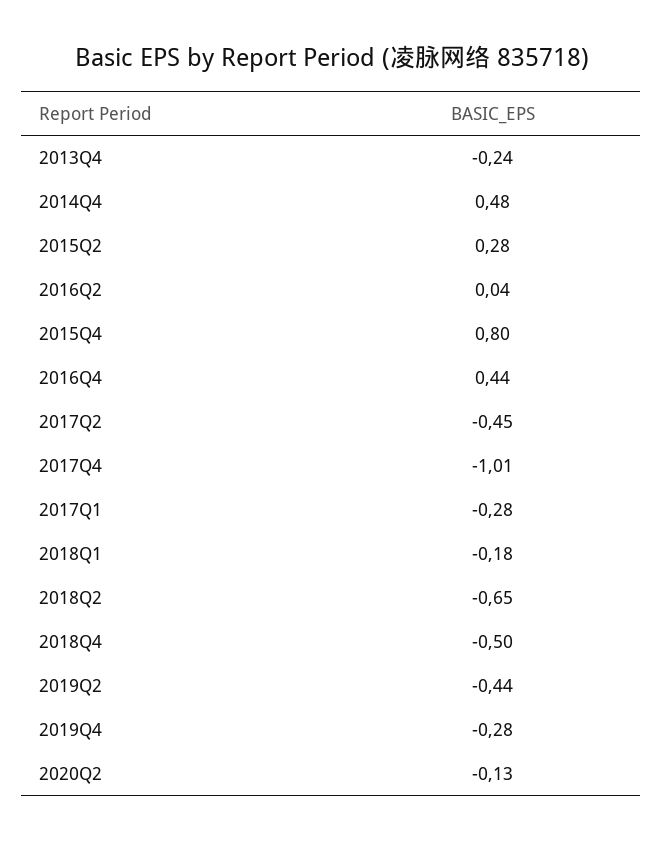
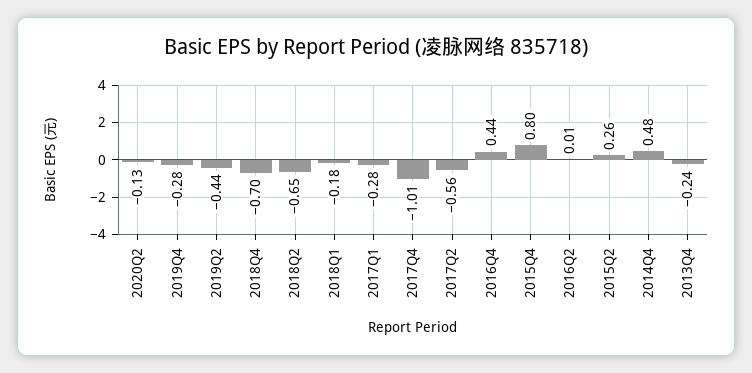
  {
    "2013Q4": -0.24,
    "2014Q4": 0.48,
-   "2015Q2": 0.28,
+   "2015Q2": 0.26,
-   "2016Q2": 0.04,
+   "2016Q2": 0.01,
    "2015Q4": 0.8,
    "2016Q4": 0.44,
-   "2017Q2": -0.45,
+   "2017Q2": -0.56,
    "2017Q4": -1.01,
    "2017Q1": -0.28,
    "2018Q1": -0.18,
    "2018Q2": -0.65,
-   "2018Q4": -0.5,
+   "2018Q4": -0.7,
    "2019Q2": -0.44,
    "2019Q4": -0.28,
    "2020Q2": -0.13
  }

